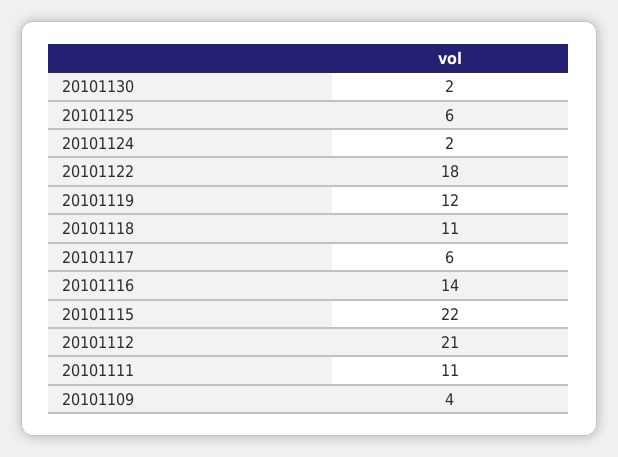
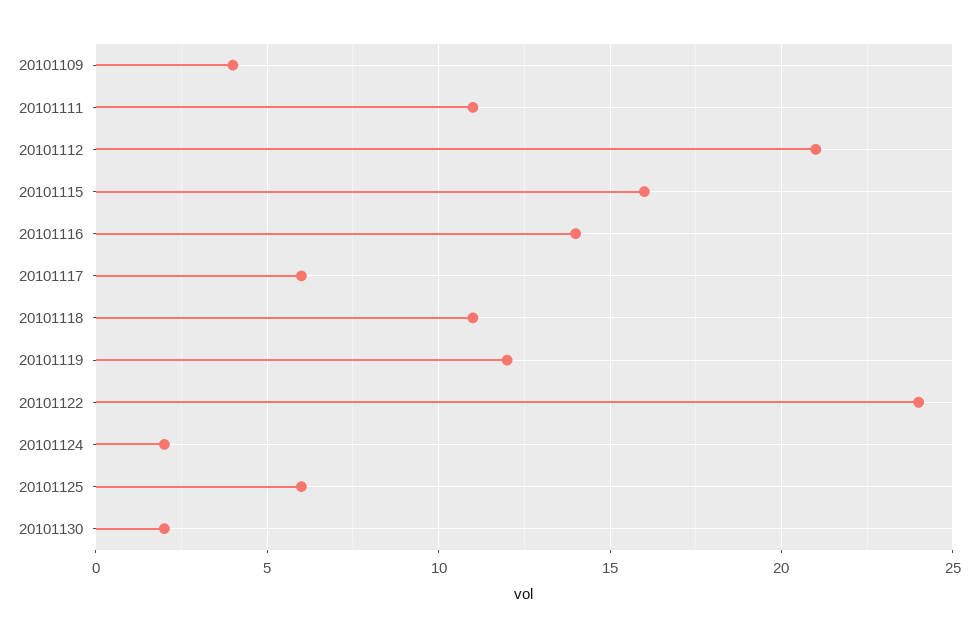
  {
    "20101130": 2,
    "20101125": 6,
    "20101124": 2,
-   "20101122": 18,
+   "20101122": 24,
    "20101119": 12,
    "20101118": 11,
    "20101117": 6,
    "20101116": 14,
-   "20101115": 22,
+   "20101115": 16,
    "20101112": 21,
    "20101111": 11,
    "20101109": 4
  }

